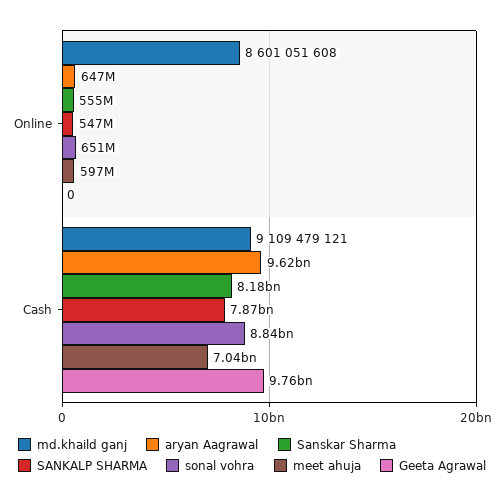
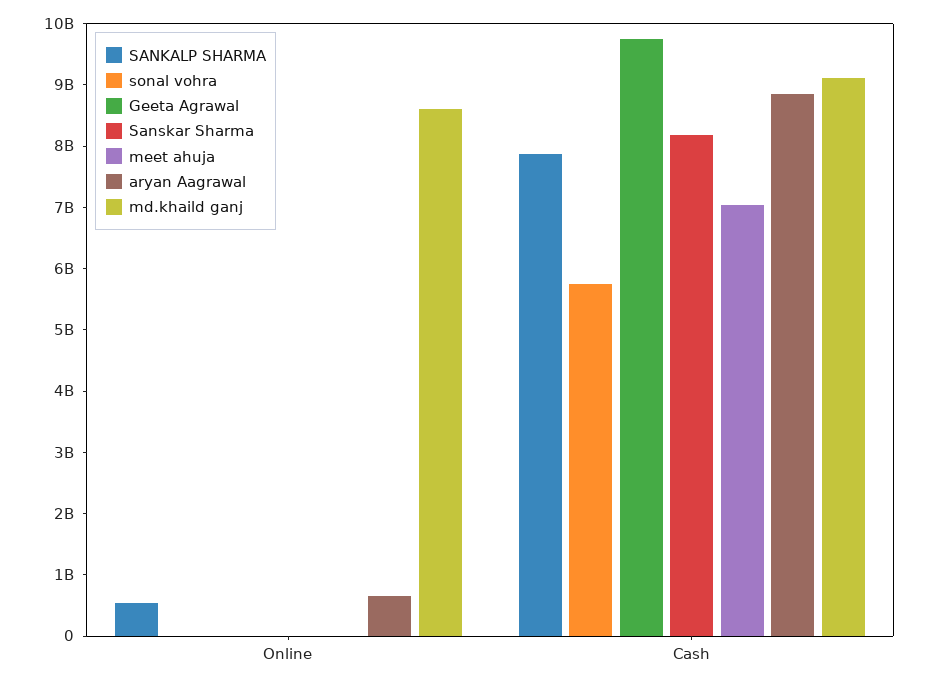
  {
    "md.khaild ganj": {
      "Online": 8601051608,
      "Cash": 9109479121
    },
    "aryan Aagrawal": {
      "Online": 647000000,
-     "Cash": 9620000000
+     "Cash": 8800000000
    },
    "Sanskar Sharma": {
-     "Online": 555000000,
+     "Online": 0,
      "Cash": 8180000000
    },
    "SANKALP SHARMA": {
      "Online": 547000000,
      "Cash": 7870000000
    },
    "sonal vohra": {
-     "Online": 651000000,
+     "Online": 0,
-     "Cash": 8840000000
+     "Cash": 5800000000
    },
    "meet ahuja": {
-     "Online": 597000000,
+     "Online": 0,
      "Cash": 7040000000
    },
    "Geeta Agrawal": {
      "Online": 0,
      "Cash": 9760000000
    }
  }

